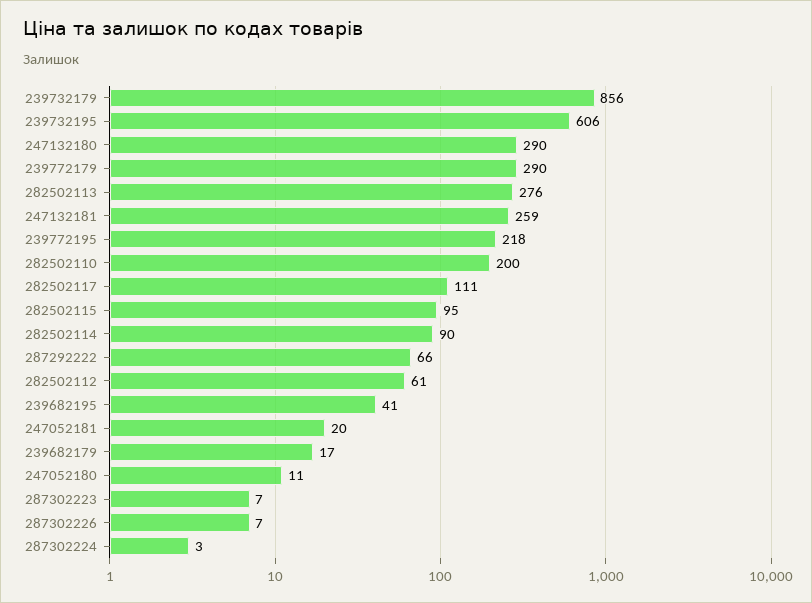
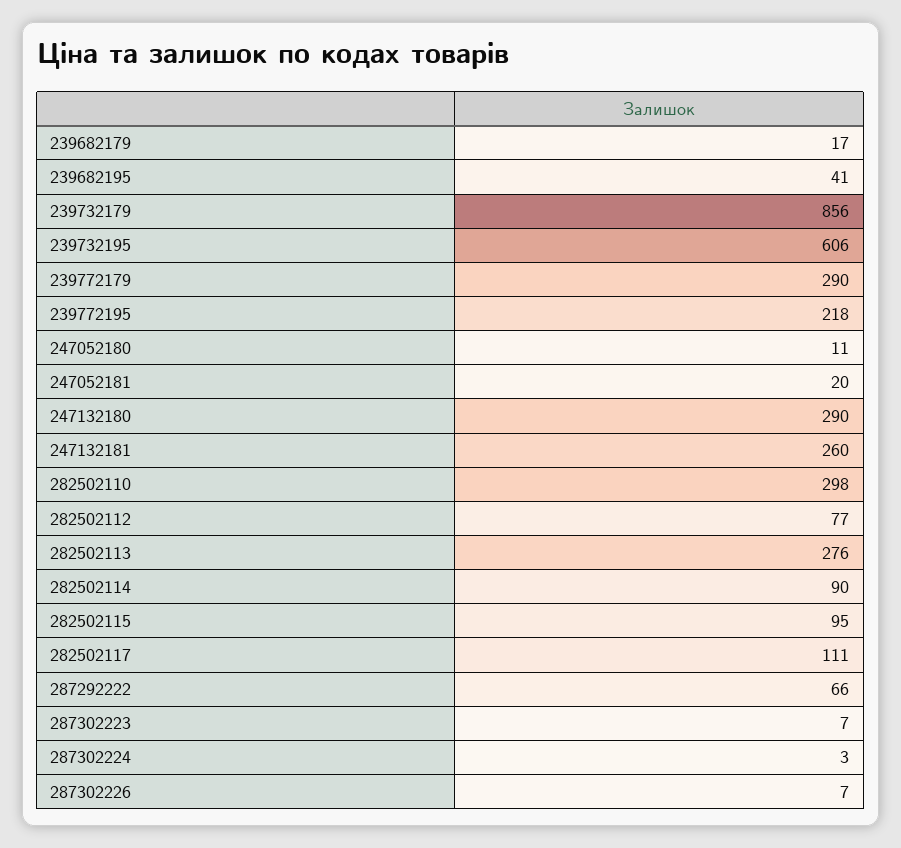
  {
    "239732179": 856,
    "239732195": 606,
    "247132180": 290,
    "239772179": 290,
    "282502113": 276,
-   "247132181": 259,
+   "247132181": 260,
    "239772195": 218,
-   "282502110": 200,
+   "282502110": 298,
    "282502117": 111,
    "282502115": 95,
    "282502114": 90,
    "287292222": 66,
-   "282502112": 61,
+   "282502112": 77,
    "239682195": 41,
    "247052181": 20,
    "239682179": 17,
    "247052180": 11,
    "287302223": 7,
    "287302226": 7,
    "287302224": 3
  }

